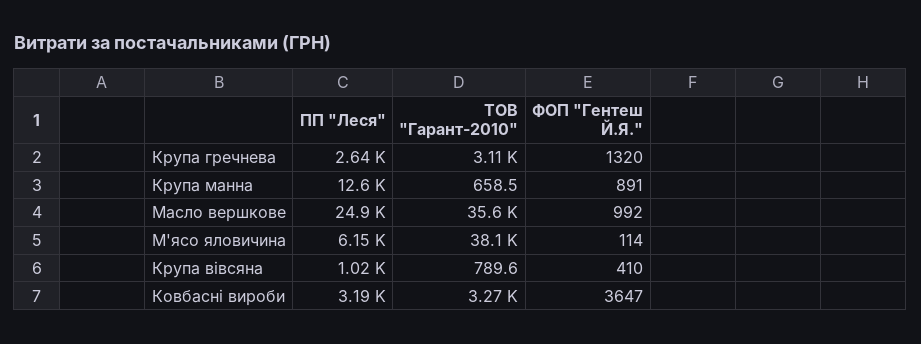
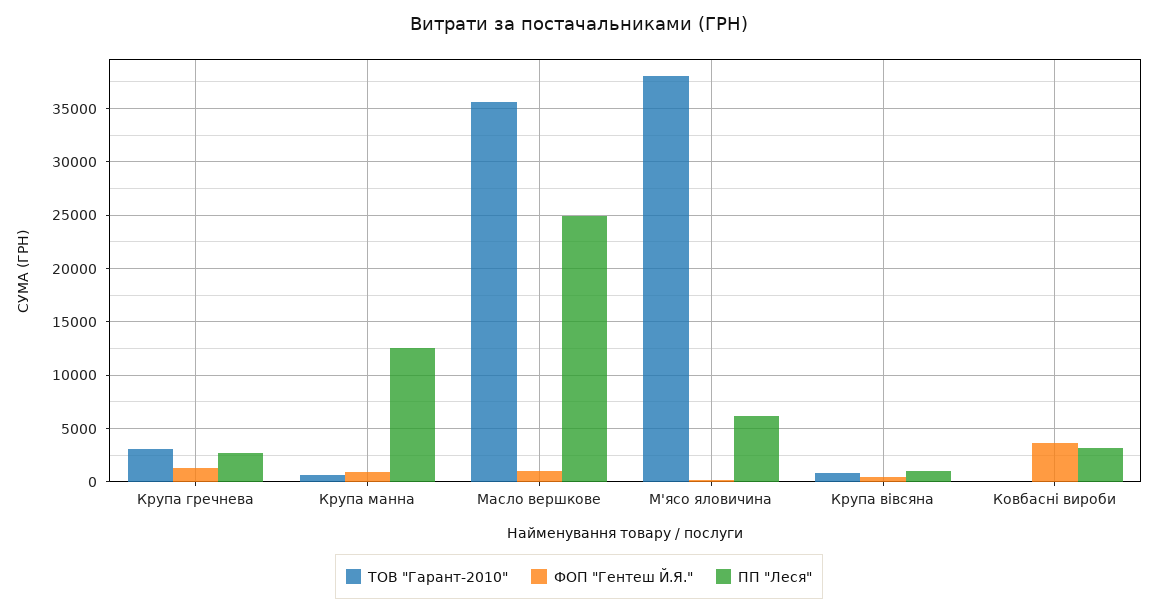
  {
    "ПП \"Леся\"": {
      "Крупа гречнева": 2640,
      "Крупа манна": 12600,
      "Масло вершкове": 24900,
      "М'ясо яловичина": 6150,
      "Крупа вівсяна": 1020,
      "Ковбасні вироби": 3190
    },
    "ТОВ \"Гарант-2010\"": {
      "Крупа гречнева": 3110,
      "Крупа манна": 658.5,
      "Масло вершкове": 35600,
      "М'ясо яловичина": 38100,
      "Крупа вівсяна": 789.6,
-     "Ковбасні вироби": 3270
+     "Ковбасні вироби": 0
    },
    "ФОП \"Гентеш Й.Я.\"": {
      "Крупа гречнева": 1320,
      "Крупа манна": 891,
      "Масло вершкове": 992,
      "М'ясо яловичина": 114,
      "Крупа вівсяна": 410,
      "Ковбасні вироби": 3647
    }
  }

